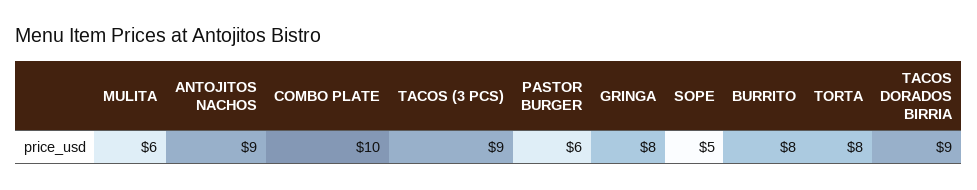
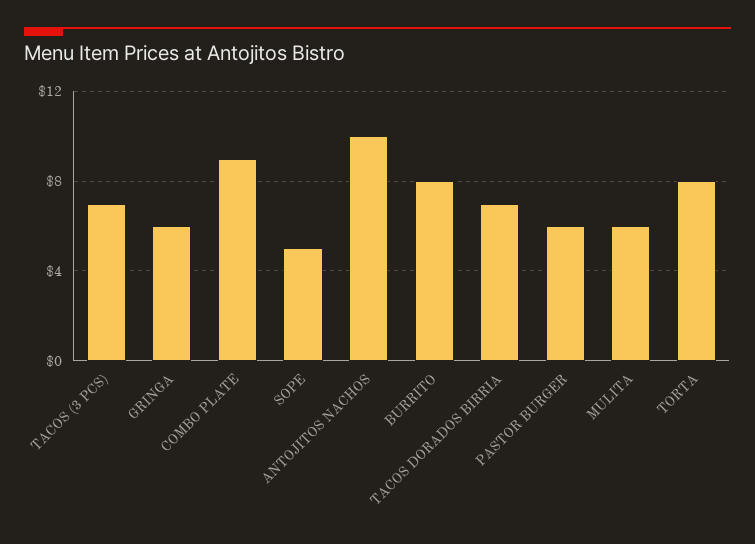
  {
    "MULITA": 6,
-   "ANTOJITOS NACHOS": 9,
+   "ANTOJITOS NACHOS": 10,
-   "COMBO PLATE": 10,
+   "COMBO PLATE": 9,
-   "TACOS (3 PCS)": 9,
+   "TACOS (3 PCS)": 7,
    "PASTOR BURGER": 6,
-   "GRINGA": 8,
+   "GRINGA": 6,
    "SOPE": 5,
    "BURRITO": 8,
    "TORTA": 8,
-   "TACOS DORADOS BIRRIA": 9
+   "TACOS DORADOS BIRRIA": 7
  }

